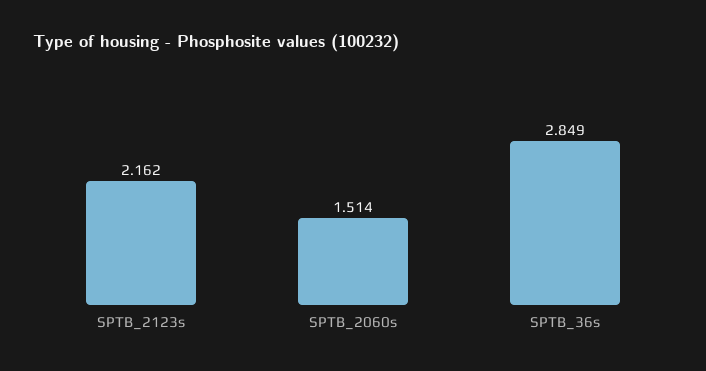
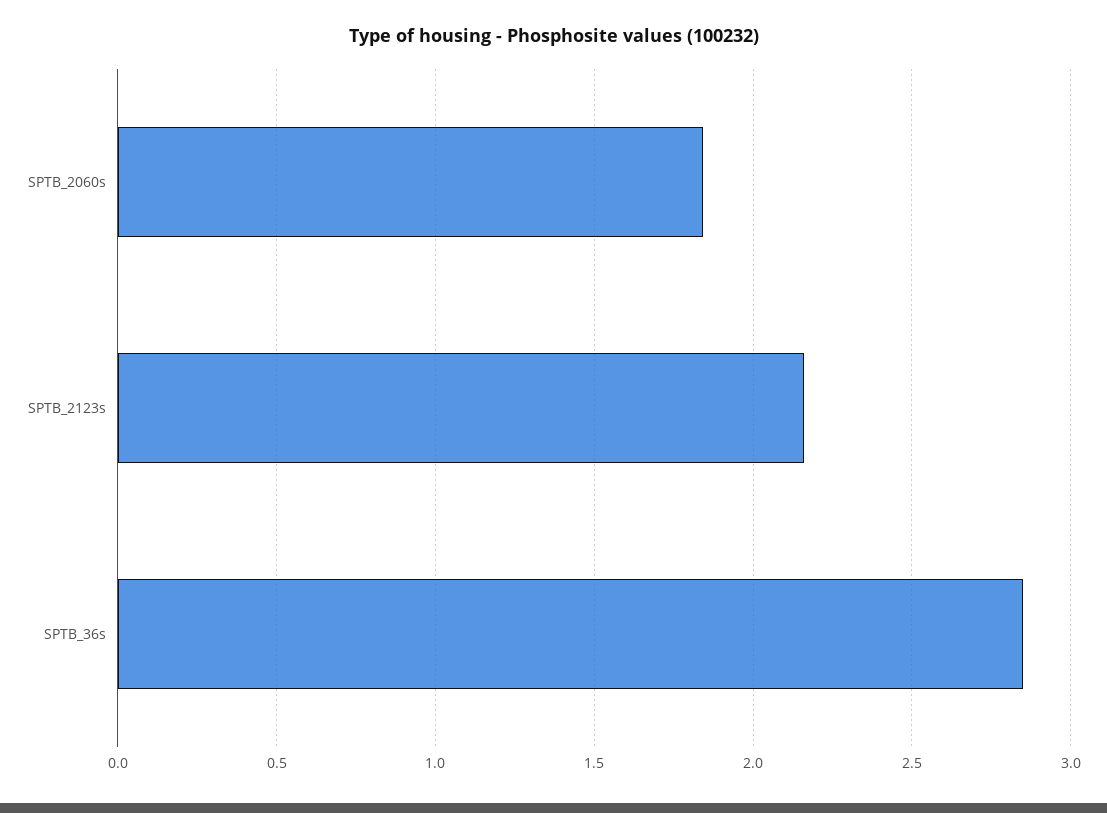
  {
    "SPTB_2123s": 2.162,
-   "SPTB_2060s": 1.514,
+   "SPTB_2060s": 1.85,
    "SPTB_36s": 2.849
  }

